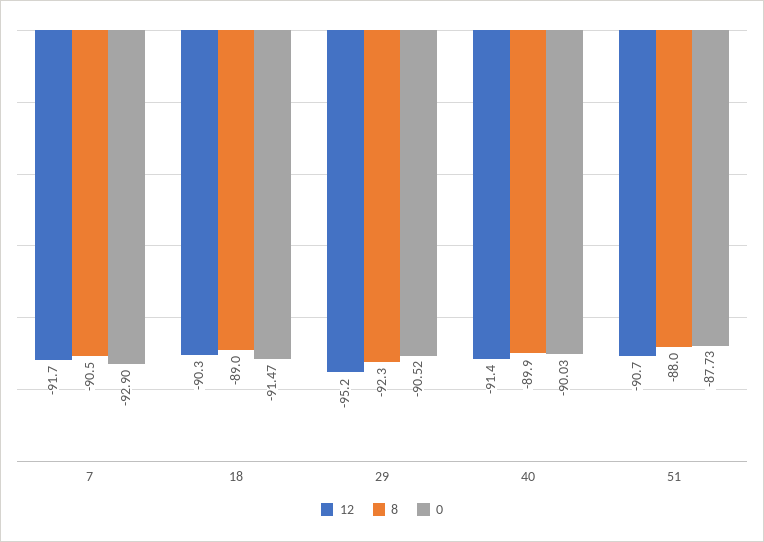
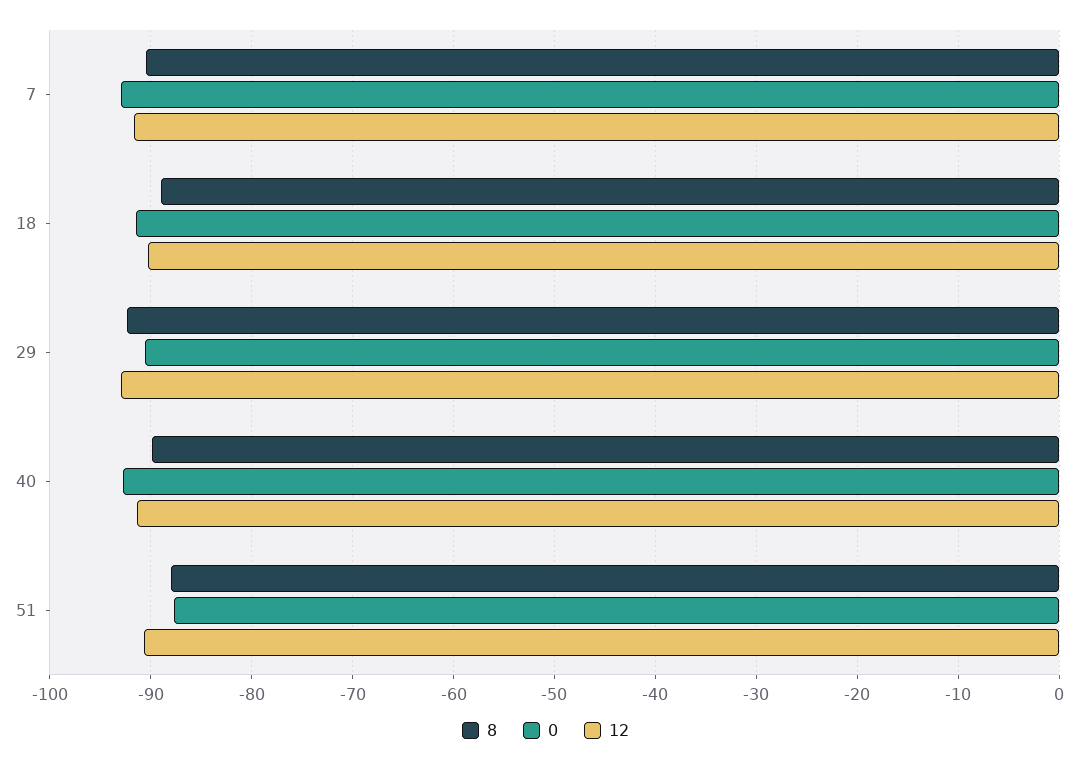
  {
    "12": {
      "7": -91.7,
      "18": -90.3,
-     "29": -95.2,
+     "29": -93,
      "40": -91.4,
      "51": -90.7
    },
    "8": {
      "7": -90.5,
      "18": -89,
      "29": -92.3,
      "40": -89.9,
      "51": -88
    },
    "0": {
      "7": -92.9,
      "18": -91.47,
      "29": -90.52,
-     "40": -90.03,
+     "40": -93,
      "51": -87.73
    }
  }

